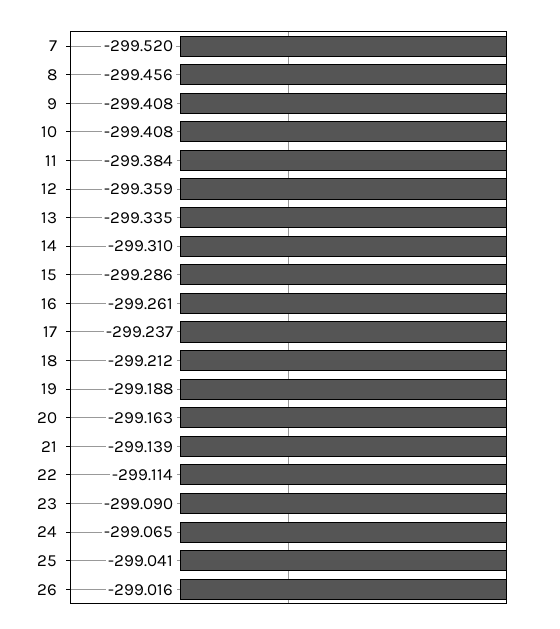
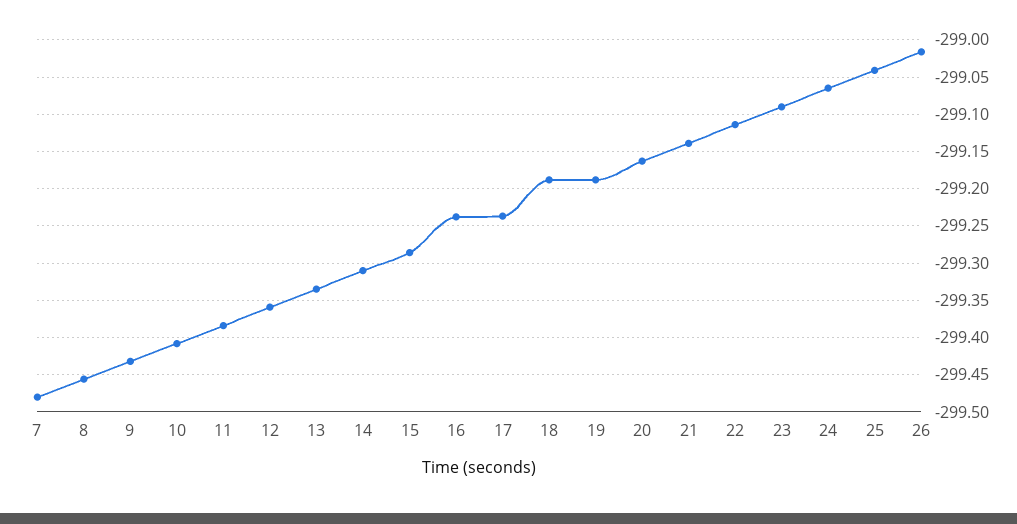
  {
-   "7": -299.52,
+   "7": -299.48,
    "8": -299.456,
-   "9": -299.408,
+   "9": -299.43,
    "10": -299.408,
    "11": -299.384,
    "12": -299.359,
    "13": -299.335,
    "14": -299.31,
    "15": -299.286,
-   "16": -299.261,
+   "16": -299.24,
    "17": -299.237,
-   "18": -299.212,
+   "18": -299.19,
    "19": -299.188,
    "20": -299.163,
    "21": -299.139,
    "22": -299.114,
    "23": -299.09,
    "24": -299.065,
    "25": -299.041,
    "26": -299.016
  }

